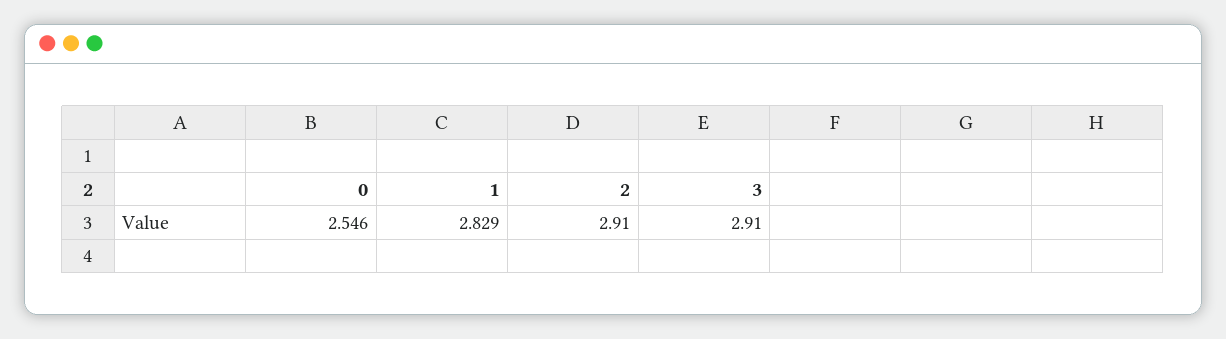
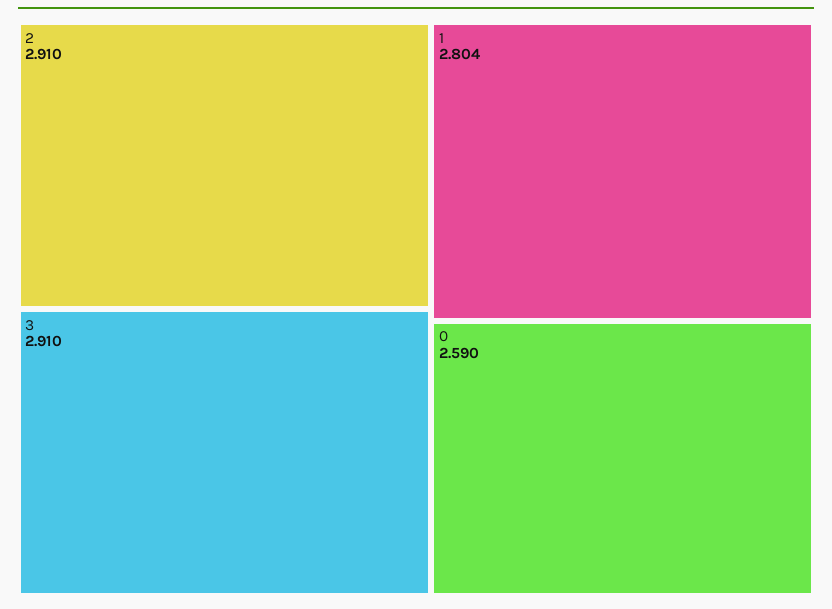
  {
-   "0": 2.546,
+   "0": 2.59,
-   "1": 2.829,
+   "1": 2.804,
    "2": 2.91,
    "3": 2.91
  }

